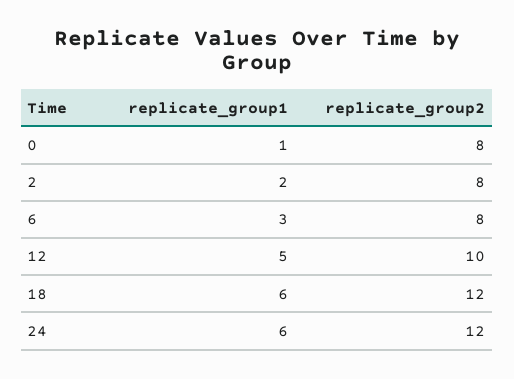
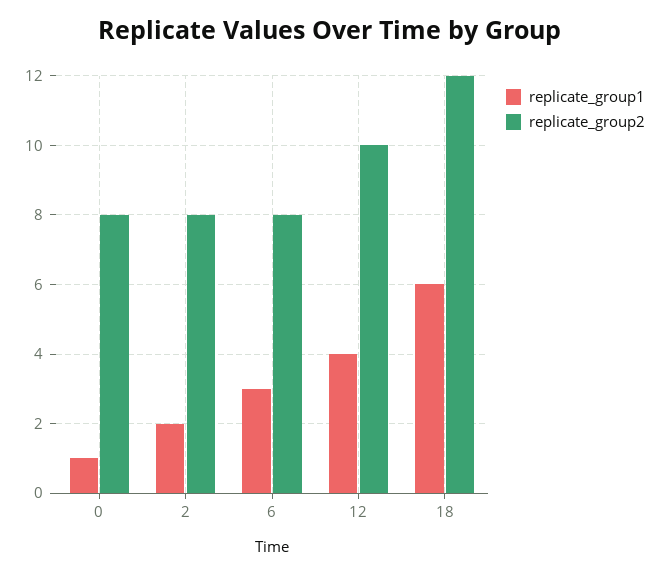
  {
    "replicate_group1": {
      "0": 1,
      "2": 2,
      "6": 3,
-     "12": 5,
+     "12": 4,
-     "18": 6,
+     "18": 6
-     "24": 6
    },
    "replicate_group2": {
      "0": 8,
      "2": 8,
      "6": 8,
      "12": 10,
-     "18": 12,
+     "18": 12
-     "24": 12
    }
  }

